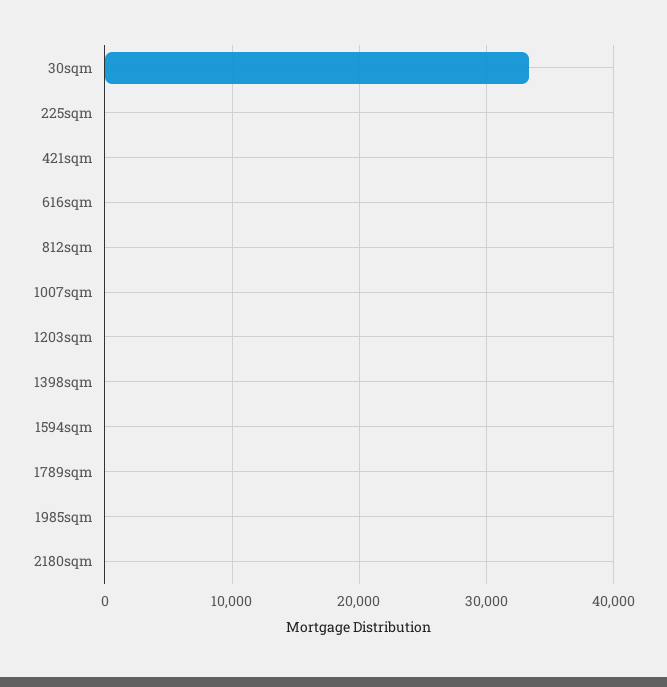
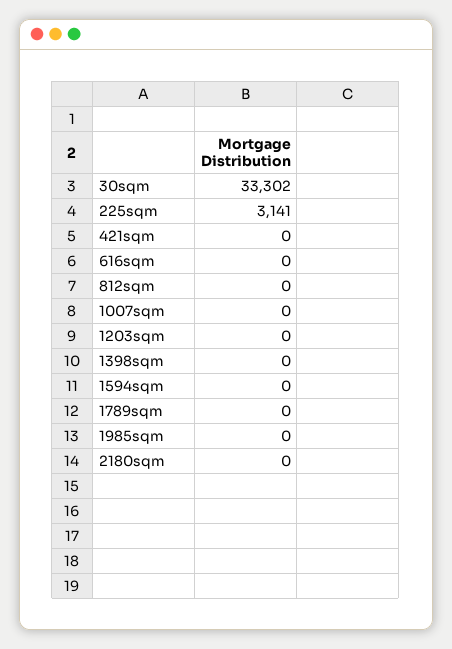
  {
    "30sqm": 33302,
-   "225sqm": 0,
+   "225sqm": 3141,
    "421sqm": 0,
    "616sqm": 0,
    "812sqm": 0,
    "1007sqm": 0,
    "1203sqm": 0,
    "1398sqm": 0,
    "1594sqm": 0,
    "1789sqm": 0,
    "1985sqm": 0,
    "2180sqm": 0
  }

